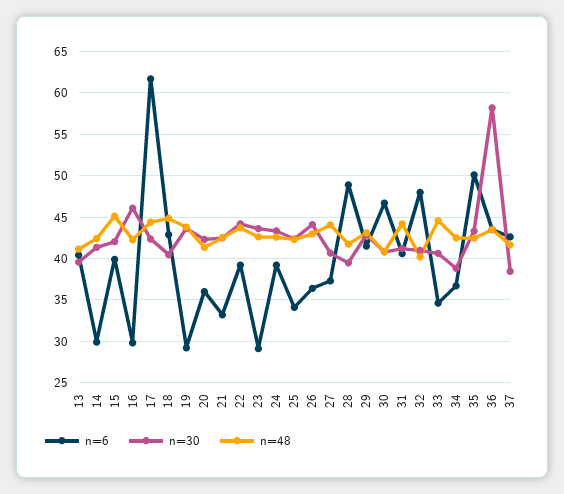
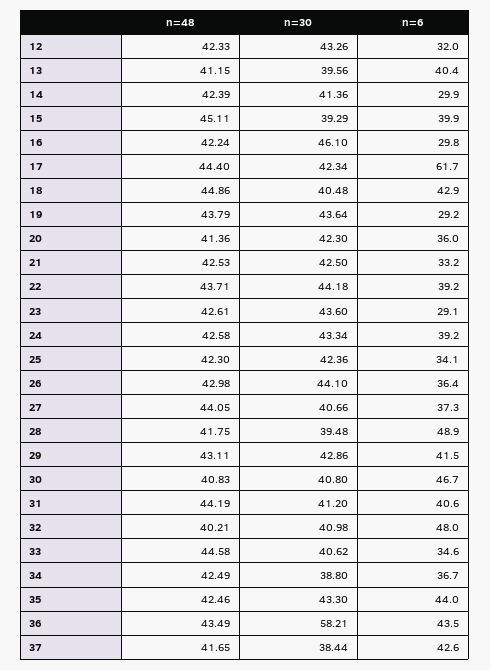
  {
    "n=6": {
      "13": 40.4,
      "14": 29.9,
      "15": 39.9,
      "16": 29.8,
      "17": 61.7,
      "18": 42.9,
      "19": 29.2,
      "20": 36,
      "21": 33.2,
      "22": 39.2,
      "23": 29.1,
      "24": 39.2,
      "25": 34.1,
      "26": 36.4,
      "27": 37.3,
      "28": 48.9,
      "29": 41.5,
      "30": 46.7,
      "31": 40.6,
      "32": 48,
      "33": 34.6,
      "34": 36.7,
-     "35": 50,
+     "35": 44,
      "36": 43.5,
-     "37": 42.6
+     "37": 42.6,
+     "12": 32
    },
    "n=30": {
      "13": 39.56,
      "14": 41.36,
-     "15": 42,
+     "15": 39.29,
      "16": 46.1,
      "17": 42.34,
      "18": 40.48,
      "19": 43.64,
      "20": 42.3,
      "21": 42.5,
      "22": 44.18,
      "23": 43.6,
      "24": 43.34,
      "25": 42.36,
      "26": 44.1,
      "27": 40.66,
      "28": 39.48,
      "29": 42.86,
      "30": 40.8,
      "31": 41.2,
      "32": 40.98,
      "33": 40.62,
      "34": 38.8,
      "35": 43.3,
      "36": 58.21,
-     "37": 38.44
+     "37": 38.44,
+     "12": 43.26
    },
    "n=48": {
      "13": 41.15,
      "14": 42.39,
      "15": 45.11,
      "16": 42.24,
      "17": 44.4,
      "18": 44.86,
      "19": 43.79,
      "20": 41.36,
      "21": 42.53,
      "22": 43.71,
      "23": 42.61,
      "24": 42.58,
      "25": 42.3,
      "26": 42.98,
      "27": 44.05,
      "28": 41.75,
      "29": 43.11,
      "30": 40.83,
      "31": 44.19,
      "32": 40.21,
      "33": 44.58,
      "34": 42.49,
      "35": 42.46,
      "36": 43.49,
-     "37": 41.65
+     "37": 41.65,
+     "12": 42.33
    }
  }

